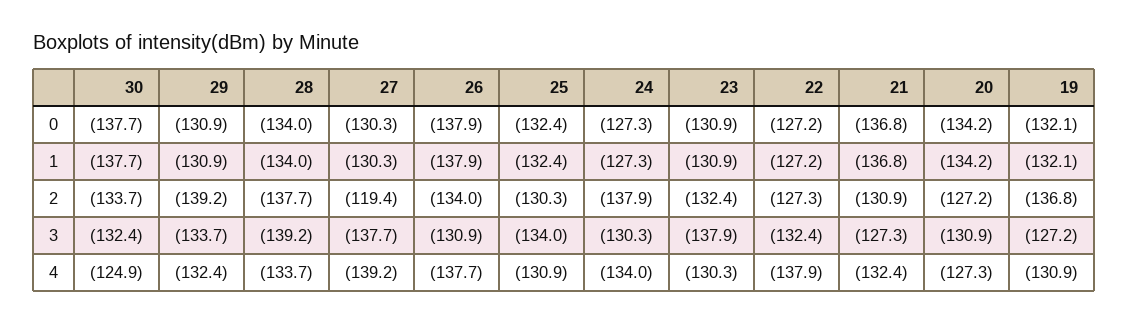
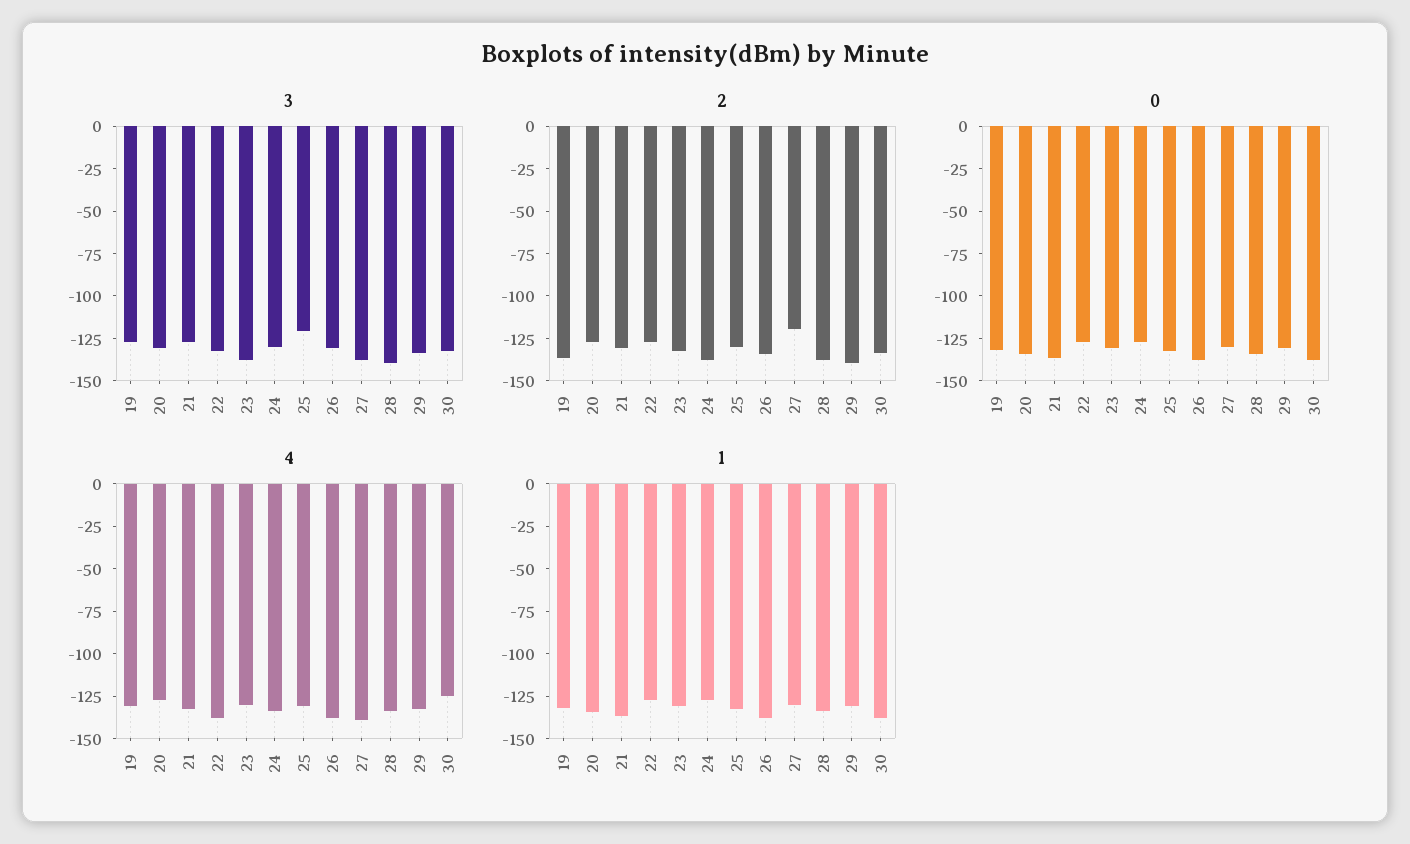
  {
    "0": {
      "30": -137.7,
      "29": -130.9,
      "28": -134,
      "27": -130.3,
      "26": -137.9,
      "25": -132.4,
      "24": -127.3,
      "23": -130.9,
      "22": -127.2,
      "21": -136.8,
      "20": -134.2,
      "19": -132.1
    },
    "1": {
      "30": -137.7,
      "29": -130.9,
      "28": -134,
      "27": -130.3,
      "26": -137.9,
      "25": -132.4,
      "24": -127.3,
      "23": -130.9,
      "22": -127.2,
      "21": -136.8,
      "20": -134.2,
      "19": -132.1
    },
    "2": {
      "30": -133.7,
      "29": -139.2,
      "28": -137.7,
      "27": -119.4,
      "26": -134,
      "25": -130.3,
      "24": -137.9,
      "23": -132.4,
      "22": -127.3,
      "21": -130.9,
      "20": -127.2,
      "19": -136.8
    },
    "3": {
      "30": -132.4,
      "29": -133.7,
      "28": -139.2,
      "27": -137.7,
      "26": -130.9,
-     "25": -134,
+     "25": -120,
      "24": -130.3,
      "23": -137.9,
      "22": -132.4,
      "21": -127.3,
      "20": -130.9,
      "19": -127.2
    },
    "4": {
      "30": -124.9,
      "29": -132.4,
      "28": -133.7,
      "27": -139.2,
      "26": -137.7,
      "25": -130.9,
      "24": -134,
      "23": -130.3,
      "22": -137.9,
      "21": -132.4,
      "20": -127.3,
      "19": -130.9
    }
  }

